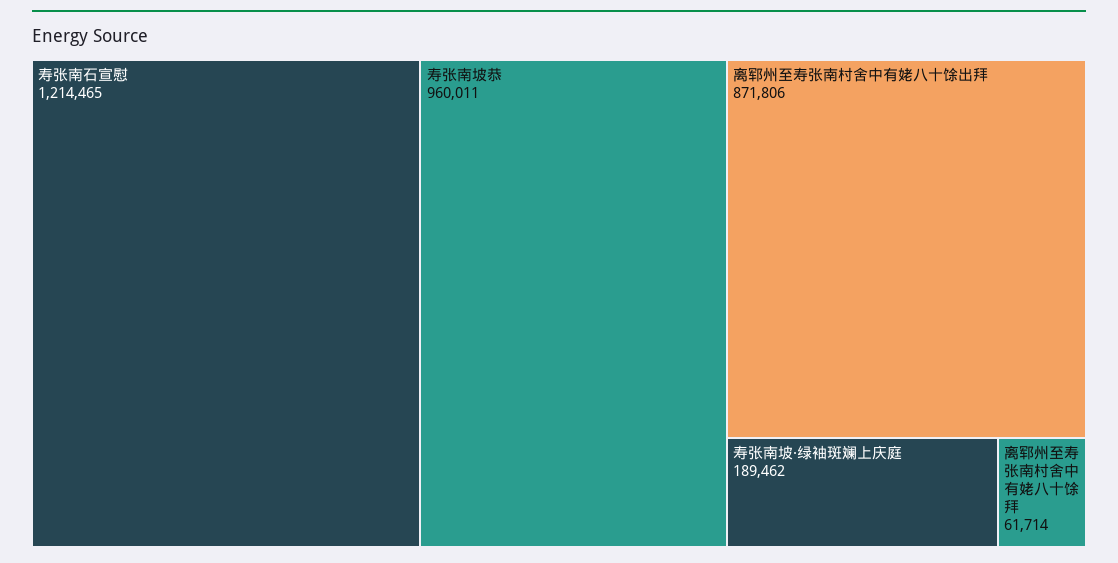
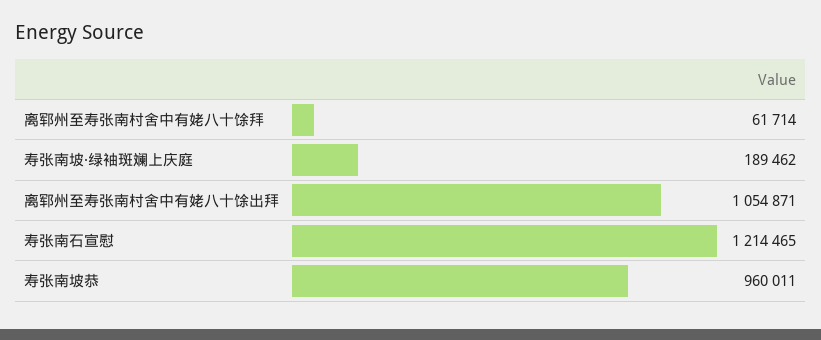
  {
    "寿张南石宣慰": 1214465,
    "寿张南坡恭": 960011,
-   "离郓州至寿张南村舍中有姥八十馀出拜": 871806,
+   "离郓州至寿张南村舍中有姥八十馀出拜": 1054871,
    "寿张南坡·绿袖斑斓上庆庭": 189462,
    "离郓州至寿张南村舍中有姥八十馀拜": 61714
  }

